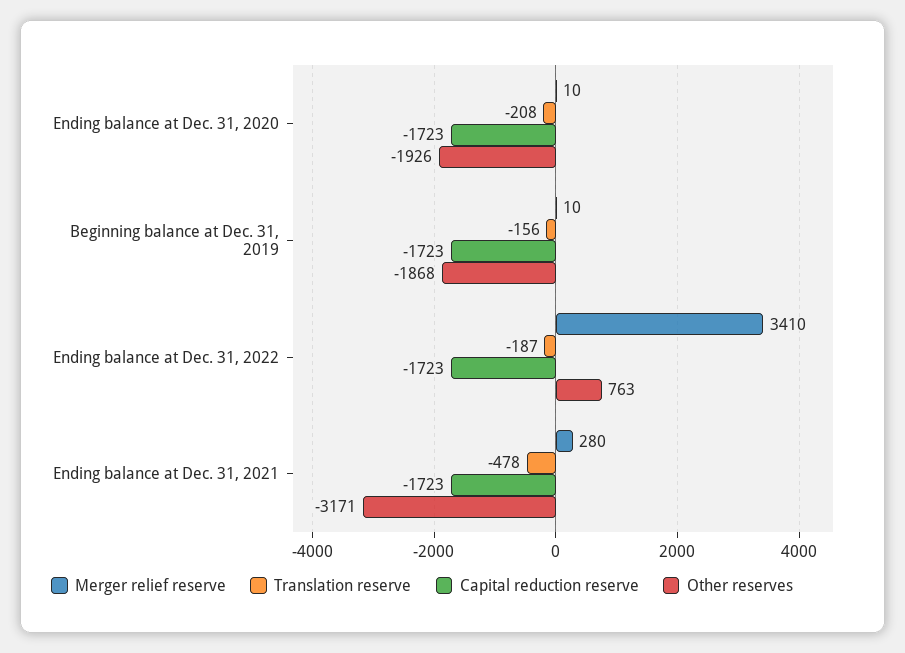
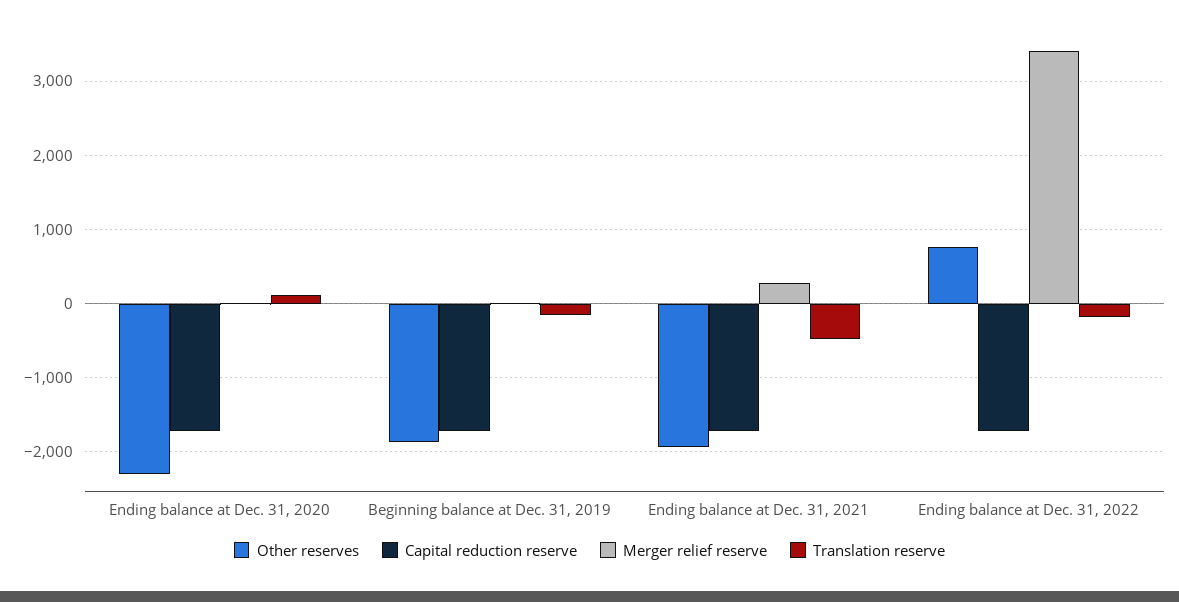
  {
    "Merger relief reserve": {
      "Ending balance at Dec. 31, 2020": 10,
      "Beginning balance at Dec. 31, 2019": 10,
      "Ending balance at Dec. 31, 2022": 3410,
      "Ending balance at Dec. 31, 2021": 280
    },
    "Translation reserve": {
-     "Ending balance at Dec. 31, 2020": -208,
+     "Ending balance at Dec. 31, 2020": 100,
      "Beginning balance at Dec. 31, 2019": -156,
      "Ending balance at Dec. 31, 2022": -187,
      "Ending balance at Dec. 31, 2021": -478
    },
    "Capital reduction reserve": {
      "Ending balance at Dec. 31, 2020": -1723,
      "Beginning balance at Dec. 31, 2019": -1723,
      "Ending balance at Dec. 31, 2022": -1723,
      "Ending balance at Dec. 31, 2021": -1723
    },
    "Other reserves": {
-     "Ending balance at Dec. 31, 2020": -1926,
+     "Ending balance at Dec. 31, 2020": -2300,
      "Beginning balance at Dec. 31, 2019": -1868,
      "Ending balance at Dec. 31, 2022": 763,
-     "Ending balance at Dec. 31, 2021": -3171
+     "Ending balance at Dec. 31, 2021": -1900
    }
  }

